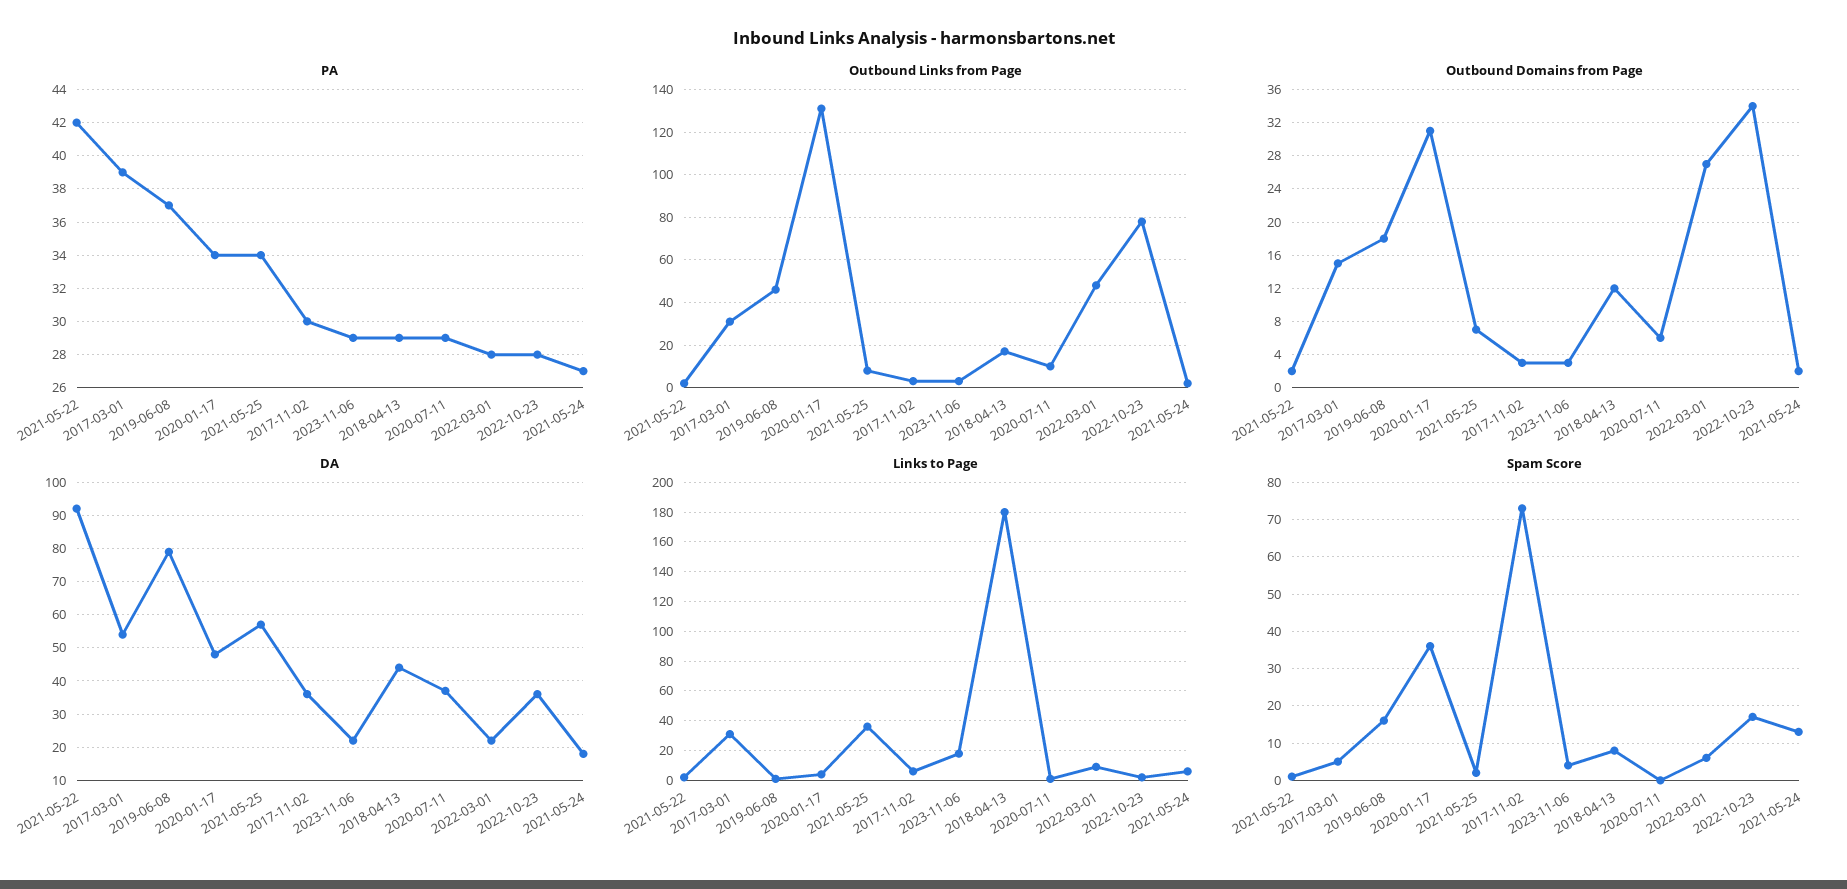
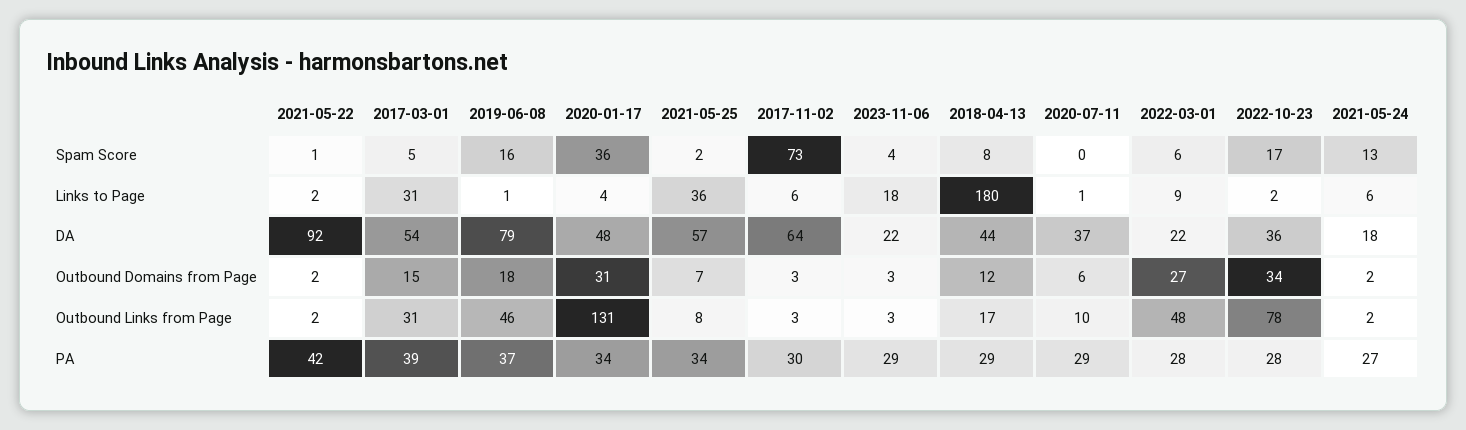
  {
    "PA": {
      "2021-05-22": 42,
      "2017-03-01": 39,
      "2019-06-08": 37,
      "2020-01-17": 34,
      "2021-05-25": 34,
      "2017-11-02": 30,
      "2023-11-06": 29,
      "2018-04-13": 29,
      "2020-07-11": 29,
      "2022-03-01": 28,
      "2022-10-23": 28,
      "2021-05-24": 27
    },
    "Outbound Links from Page": {
      "2021-05-22": 2,
      "2017-03-01": 31,
      "2019-06-08": 46,
      "2020-01-17": 131,
      "2021-05-25": 8,
      "2017-11-02": 3,
      "2023-11-06": 3,
      "2018-04-13": 17,
      "2020-07-11": 10,
      "2022-03-01": 48,
      "2022-10-23": 78,
      "2021-05-24": 2
    },
    "Outbound Domains from Page": {
      "2021-05-22": 2,
      "2017-03-01": 15,
      "2019-06-08": 18,
      "2020-01-17": 31,
      "2021-05-25": 7,
      "2017-11-02": 3,
      "2023-11-06": 3,
      "2018-04-13": 12,
      "2020-07-11": 6,
      "2022-03-01": 27,
      "2022-10-23": 34,
      "2021-05-24": 2
    },
    "DA": {
      "2021-05-22": 92,
      "2017-03-01": 54,
      "2019-06-08": 79,
      "2020-01-17": 48,
      "2021-05-25": 57,
-     "2017-11-02": 35,
+     "2017-11-02": 64,
      "2023-11-06": 22,
      "2018-04-13": 44,
      "2020-07-11": 37,
      "2022-03-01": 22,
      "2022-10-23": 36,
      "2021-05-24": 18
    },
    "Links to Page": {
      "2021-05-22": 2,
      "2017-03-01": 31,
      "2019-06-08": 1,
      "2020-01-17": 4,
      "2021-05-25": 36,
      "2017-11-02": 6,
      "2023-11-06": 18,
      "2018-04-13": 180,
      "2020-07-11": 1,
      "2022-03-01": 9,
      "2022-10-23": 2,
      "2021-05-24": 6
    },
    "Spam Score": {
      "2021-05-22": 1,
      "2017-03-01": 5,
      "2019-06-08": 16,
      "2020-01-17": 36,
      "2021-05-25": 2,
      "2017-11-02": 73,
      "2023-11-06": 4,
      "2018-04-13": 8,
      "2020-07-11": 0,
      "2022-03-01": 6,
      "2022-10-23": 17,
      "2021-05-24": 13
    }
  }

